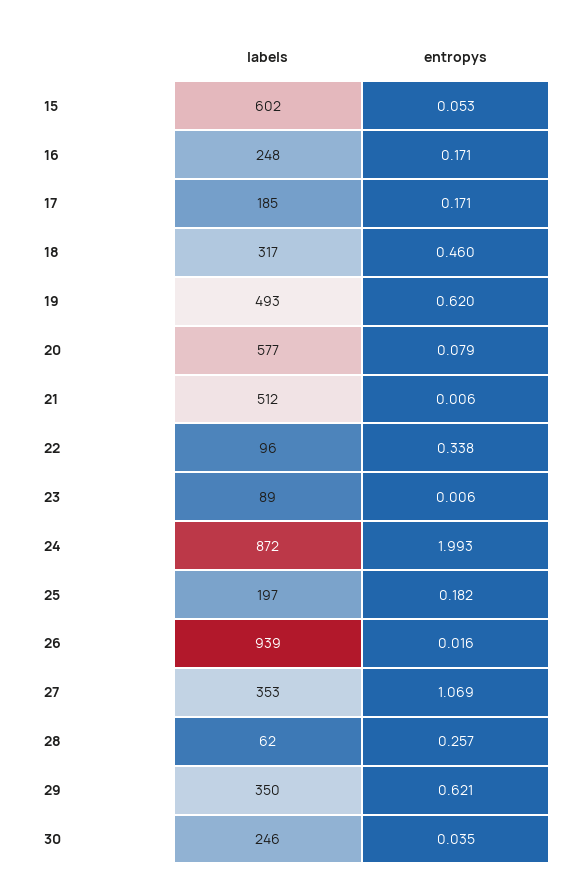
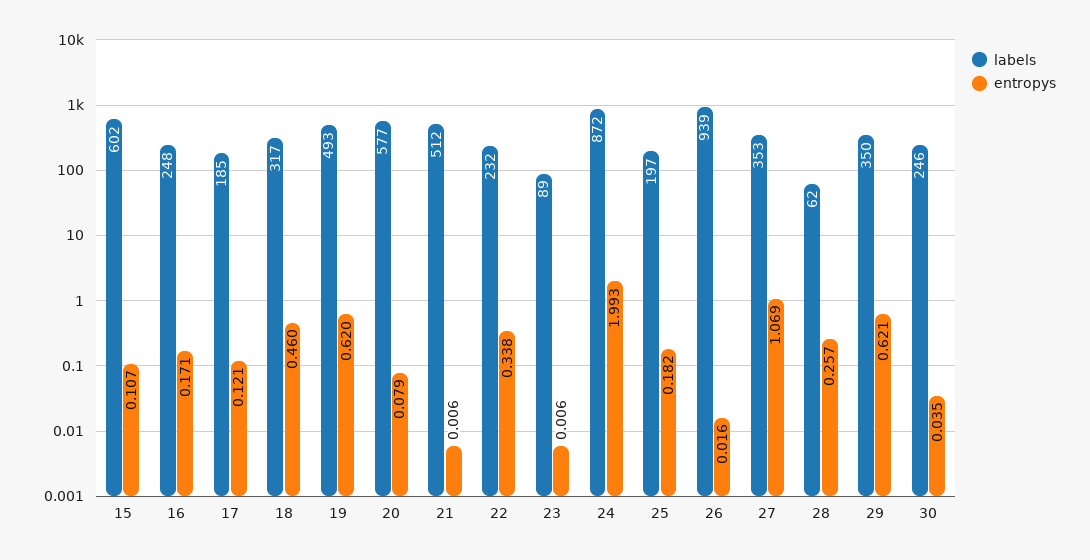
  {
    "labels": {
      "15": 602,
      "16": 248,
      "17": 185,
      "18": 317,
      "19": 493,
      "20": 577,
      "21": 512,
-     "22": 96,
+     "22": 232,
      "23": 89,
      "24": 872,
      "25": 197,
      "26": 939,
      "27": 353,
      "28": 62,
      "29": 350,
      "30": 246
    },
    "entropys": {
-     "15": 0.053,
+     "15": 0.107,
      "16": 0.171,
-     "17": 0.171,
+     "17": 0.121,
      "18": 0.46,
      "19": 0.62,
      "20": 0.079,
      "21": 0.006,
      "22": 0.338,
      "23": 0.006,
      "24": 1.993,
      "25": 0.182,
      "26": 0.016,
      "27": 1.069,
      "28": 0.257,
      "29": 0.621,
      "30": 0.035
    }
  }

